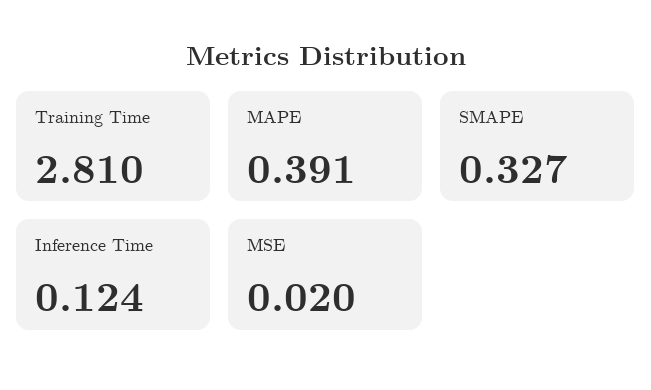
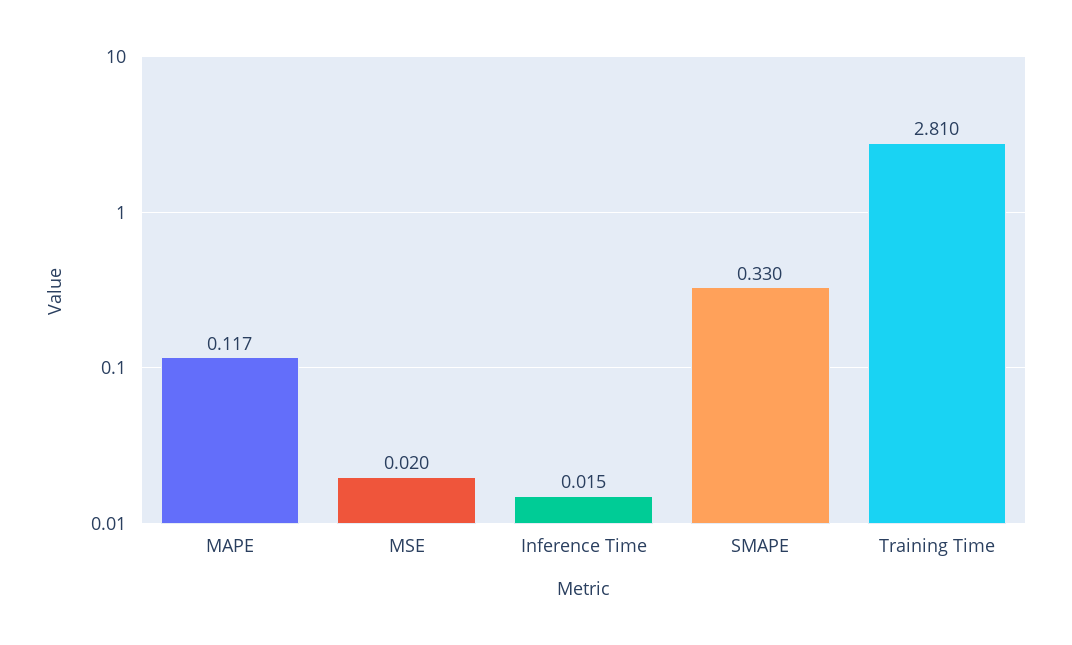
  {
    "Training Time": 2.81,
-   "MAPE": 0.391,
+   "MAPE": 0.117,
-   "SMAPE": 0.327,
+   "SMAPE": 0.33,
-   "Inference Time": 0.124,
+   "Inference Time": 0.015,
    "MSE": 0.02
  }

